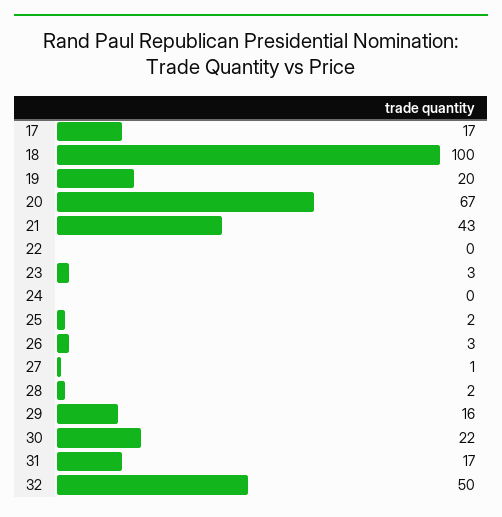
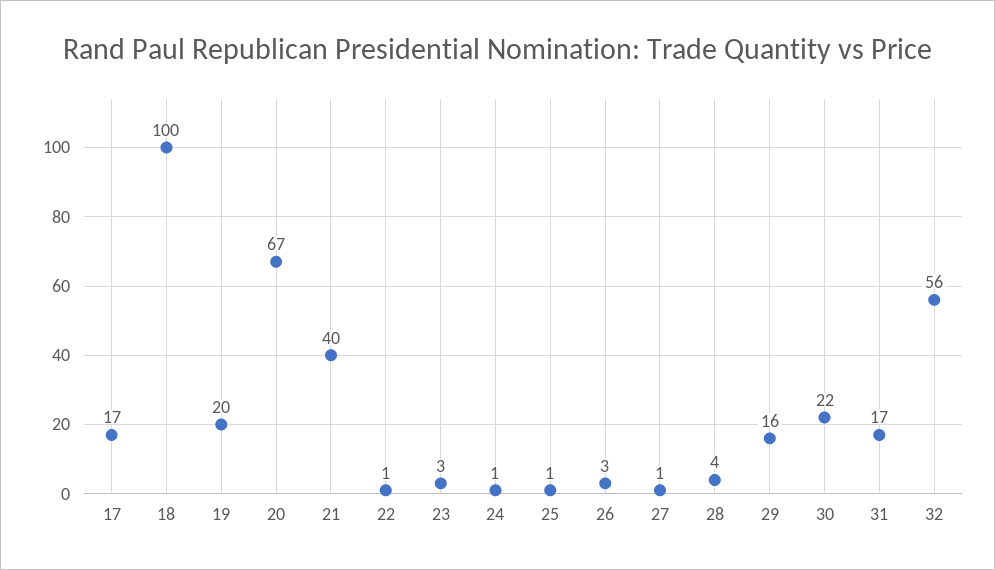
  {
    "17": 17,
    "18": 100,
    "19": 20,
    "20": 67,
-   "21": 43,
+   "21": 40,
-   "22": 0,
+   "22": 1,
    "23": 3,
-   "24": 0,
+   "24": 1,
-   "25": 2,
+   "25": 1,
    "26": 3,
    "27": 1,
-   "28": 2,
+   "28": 4,
    "29": 16,
    "30": 22,
    "31": 17,
-   "32": 50
+   "32": 56
  }

